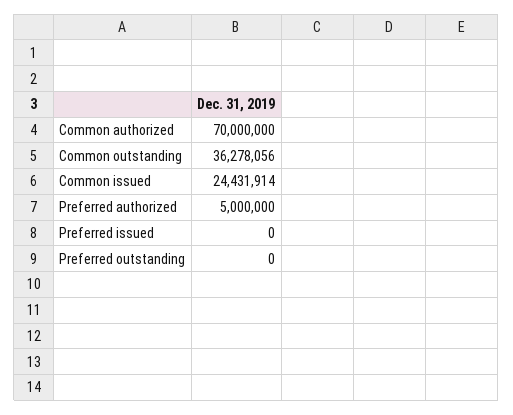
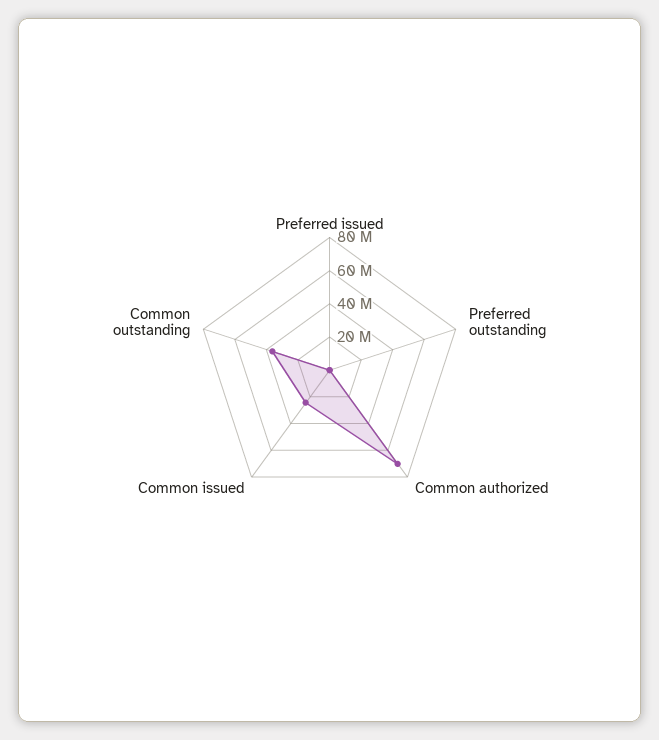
  {
    "Common authorized": 70000000,
    "Common outstanding": 36278056,
    "Common issued": 24431914,
-   "Preferred authorized": 5000000,
    "Preferred issued": 0,
    "Preferred outstanding": 0
  }

